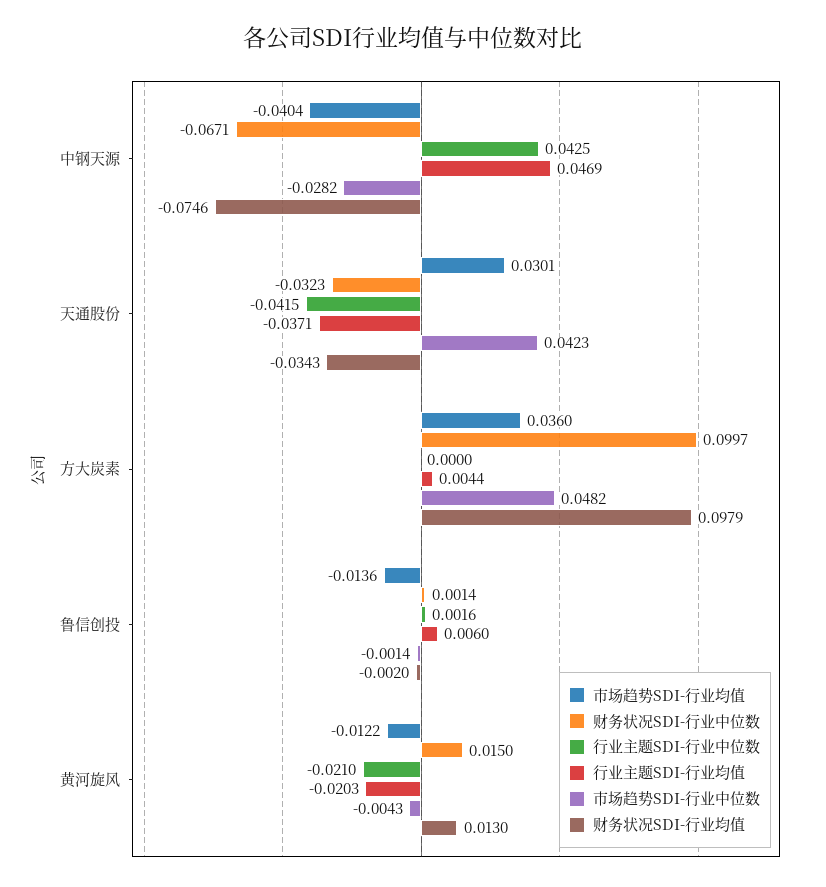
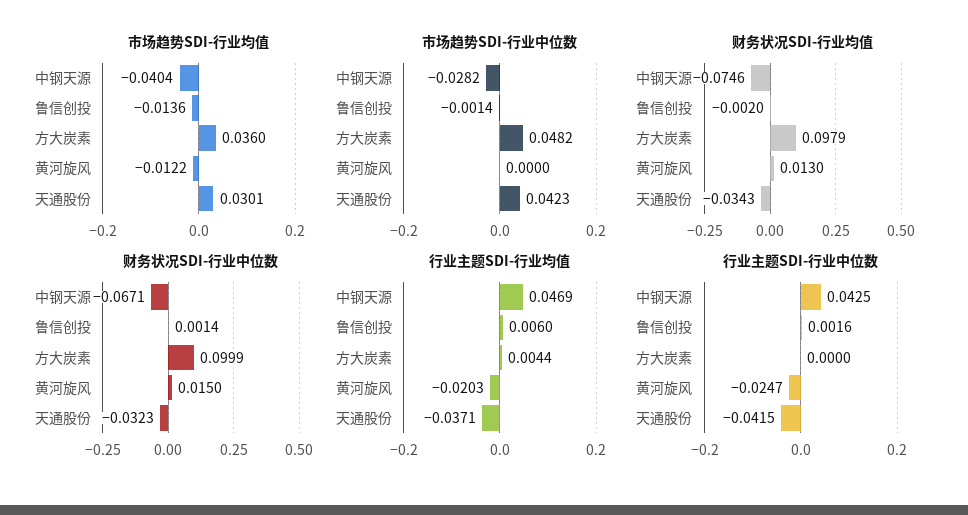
  {
    "市场趋势SDI-行业均值": {
      "中钢天源": -0.0404,
      "天通股份": 0.0301,
      "方大炭素": 0.036,
      "鲁信创投": -0.0136,
      "黄河旋风": -0.0122
    },
    "财务状况SDI-行业中位数": {
      "中钢天源": -0.0671,
      "天通股份": -0.0323,
-     "方大炭素": 0.0997,
+     "方大炭素": 0.0999,
      "鲁信创投": 0.0014,
      "黄河旋风": 0.015
    },
    "行业主题SDI-行业中位数": {
      "中钢天源": 0.0425,
      "天通股份": -0.0415,
      "方大炭素": 0,
      "鲁信创投": 0.0016,
-     "黄河旋风": -0.021
+     "黄河旋风": -0.0247
    },
    "行业主题SDI-行业均值": {
      "中钢天源": 0.0469,
      "天通股份": -0.0371,
      "方大炭素": 0.0044,
      "鲁信创投": 0.006,
      "黄河旋风": -0.0203
    },
    "市场趋势SDI-行业中位数": {
      "中钢天源": -0.0282,
      "天通股份": 0.0423,
      "方大炭素": 0.0482,
      "鲁信创投": -0.0014,
-     "黄河旋风": -0.0043
+     "黄河旋风": 0
    },
    "财务状况SDI-行业均值": {
      "中钢天源": -0.0746,
      "天通股份": -0.0343,
      "方大炭素": 0.0979,
      "鲁信创投": -0.002,
      "黄河旋风": 0.013
    }
  }

